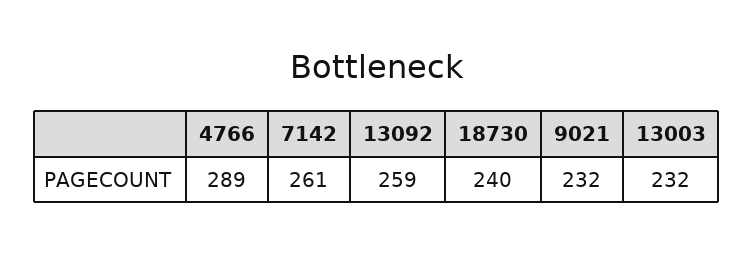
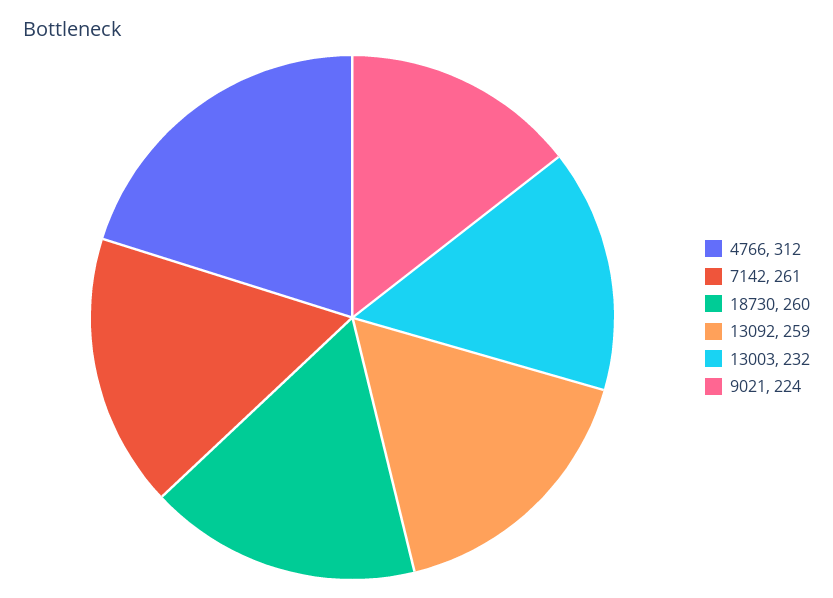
  {
-   "4766": 289,
+   "4766": 312,
    "7142": 261,
    "13092": 259,
-   "18730": 240,
+   "18730": 260,
-   "9021": 232,
+   "9021": 224,
    "13003": 232
  }

